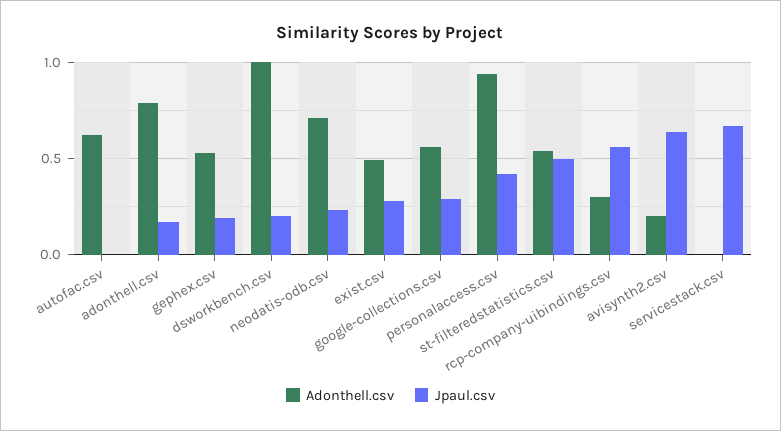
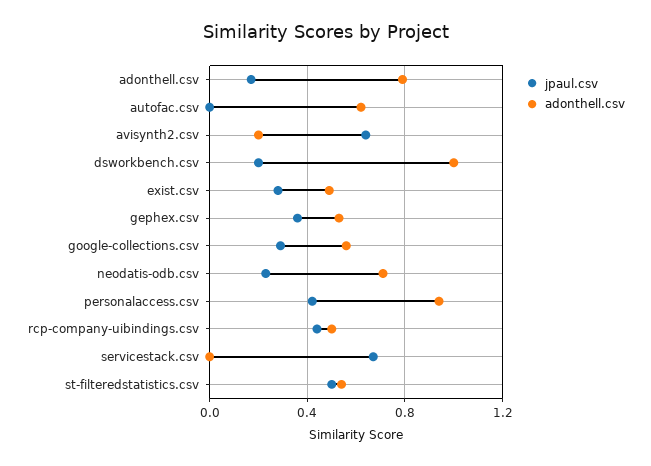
  {
    "Adonthell.csv": {
      "autofac.csv": 0.6,
      "adonthell.csv": 0.8,
      "gephex.csv": 0.55,
      "dsworkbench.csv": 1,
      "neodatis-odb.csv": 0.7,
      "exist.csv": 0.5,
      "google-collections.csv": 0.55,
      "personalaccess.csv": 0.95,
      "st-filteredstatistics.csv": 0.55,
-     "rcp-company-uibindings.csv": 0.3,
+     "rcp-company-uibindings.csv": 0.5,
      "avisynth2.csv": 0.2,
      "servicestack.csv": 0
    },
    "Jpaul.csv": {
      "autofac.csv": 0,
      "adonthell.csv": 0.15,
-     "gephex.csv": 0.2,
+     "gephex.csv": 0.35,
      "dsworkbench.csv": 0.2,
      "neodatis-odb.csv": 0.25,
      "exist.csv": 0.3,
      "google-collections.csv": 0.3,
      "personalaccess.csv": 0.4,
      "st-filteredstatistics.csv": 0.5,
-     "rcp-company-uibindings.csv": 0.55,
+     "rcp-company-uibindings.csv": 0.45,
      "avisynth2.csv": 0.65,
      "servicestack.csv": 0.65
    }
  }

